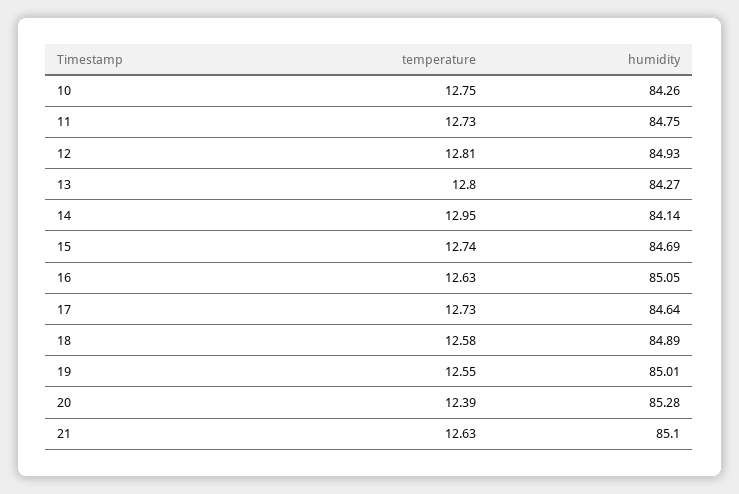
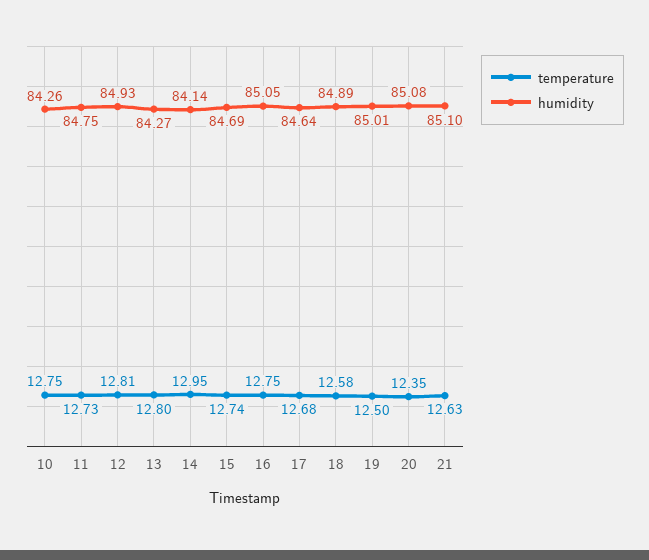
  {
    "temperature": {
      "10": 12.75,
      "11": 12.73,
      "12": 12.81,
      "13": 12.8,
      "14": 12.95,
      "15": 12.74,
-     "16": 12.63,
+     "16": 12.75,
-     "17": 12.73,
+     "17": 12.68,
      "18": 12.58,
-     "19": 12.55,
+     "19": 12.5,
-     "20": 12.39,
+     "20": 12.35,
      "21": 12.63
    },
    "humidity": {
      "10": 84.26,
      "11": 84.75,
      "12": 84.93,
      "13": 84.27,
      "14": 84.14,
      "15": 84.69,
      "16": 85.05,
      "17": 84.64,
      "18": 84.89,
      "19": 85.01,
-     "20": 85.28,
+     "20": 85.08,
      "21": 85.1
    }
  }

